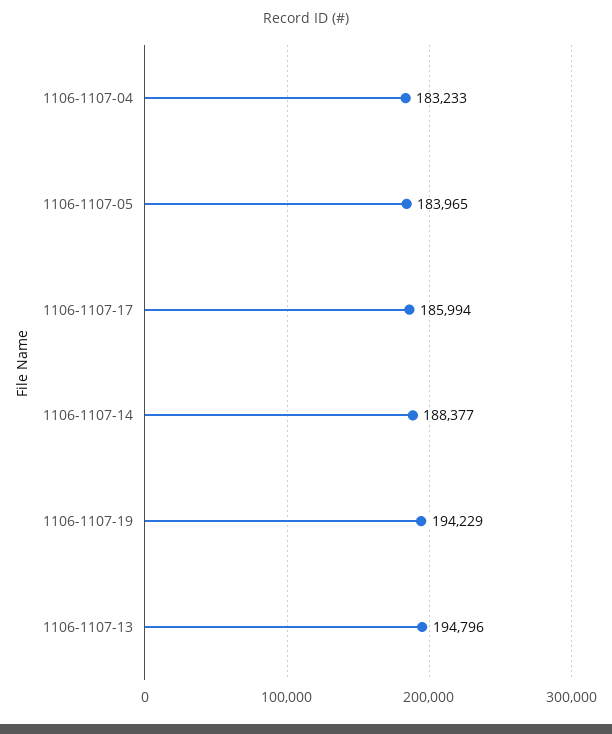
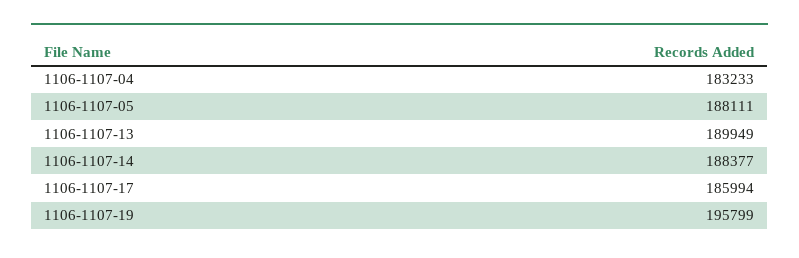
  {
    "1106-1107-04": 183233,
-   "1106-1107-05": 183965,
+   "1106-1107-05": 188111,
    "1106-1107-17": 185994,
    "1106-1107-14": 188377,
-   "1106-1107-19": 194229,
+   "1106-1107-19": 195799,
-   "1106-1107-13": 194796
+   "1106-1107-13": 189949
  }

